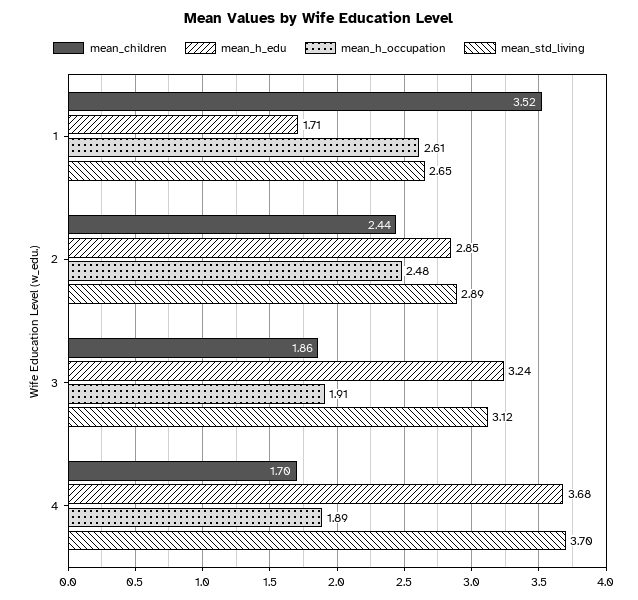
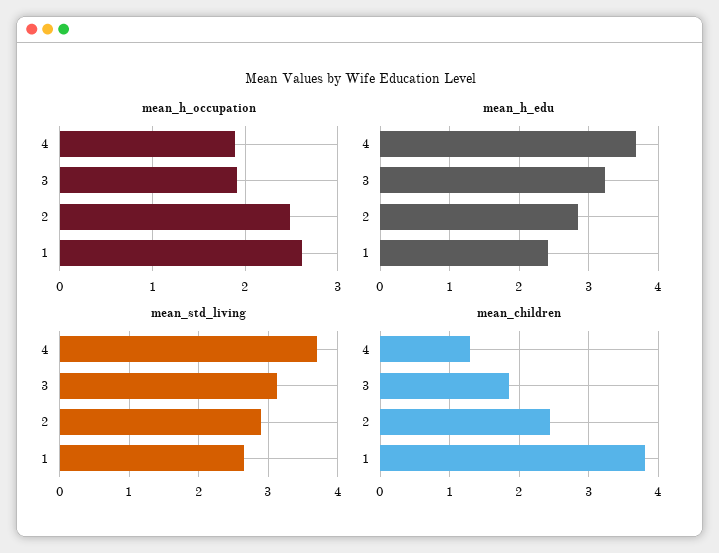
  {
    "mean_children": {
-     "1": 3.52,
+     "1": 3.8,
      "2": 2.44,
      "3": 1.86,
-     "4": 1.7
+     "4": 1.3
    },
    "mean_h_edu": {
-     "1": 1.71,
+     "1": 2.4,
      "2": 2.85,
      "3": 3.24,
      "4": 3.68
    },
    "mean_h_occupation": {
      "1": 2.61,
      "2": 2.48,
      "3": 1.91,
      "4": 1.89
    },
    "mean_std_living": {
      "1": 2.65,
      "2": 2.89,
      "3": 3.12,
      "4": 3.7
    }
  }

